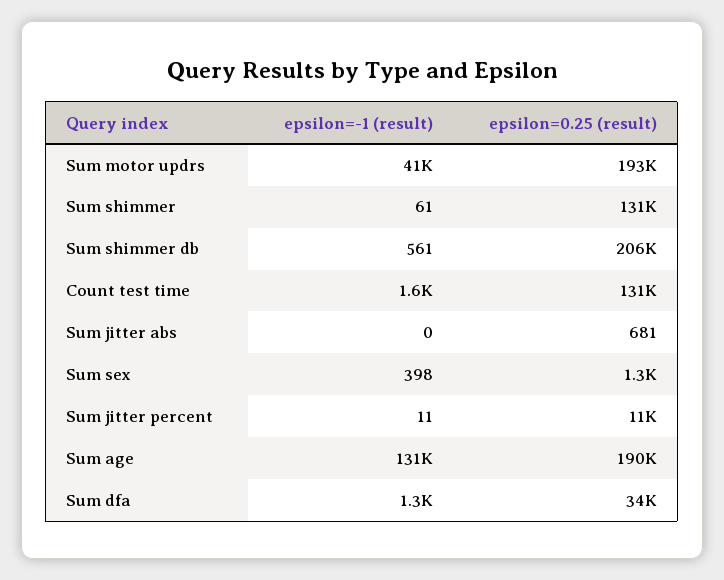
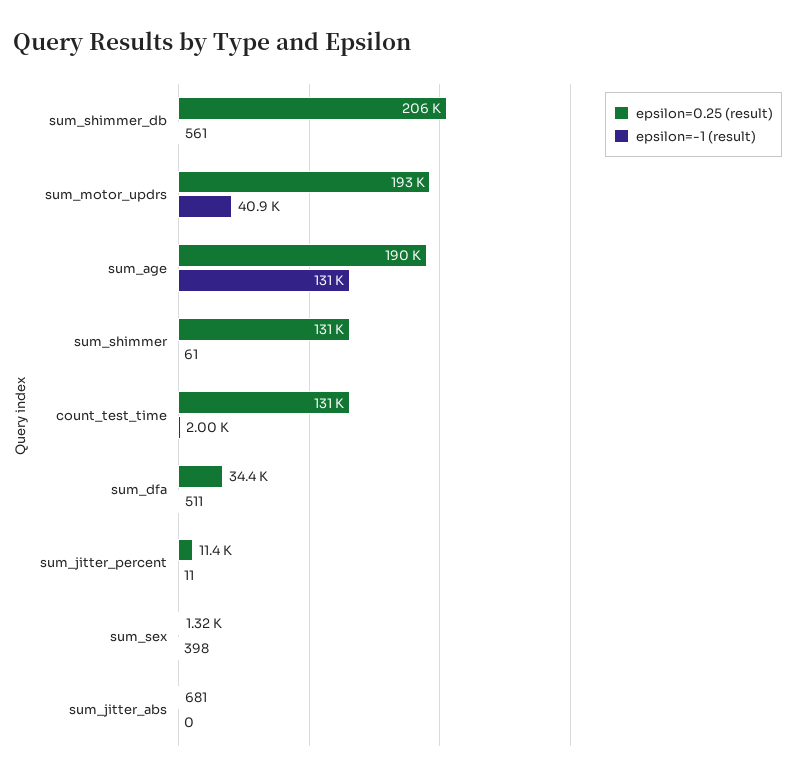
  {
    "epsilon=-1 (result)": {
      "Sum motor updrs": 40900,
      "Sum shimmer": 61,
      "Sum shimmer db": 561,
-     "Count test time": 1600,
+     "Count test time": 2000,
      "Sum jitter abs": 0,
      "Sum sex": 398,
      "Sum jitter percent": 11,
      "Sum age": 131000,
-     "Sum dfa": 1300
+     "Sum dfa": 511
    },
    "epsilon=0.25 (result)": {
      "Sum motor updrs": 193000,
      "Sum shimmer": 131000,
      "Sum shimmer db": 206000,
      "Count test time": 131000,
      "Sum jitter abs": 681,
      "Sum sex": 1320,
      "Sum jitter percent": 11400,
      "Sum age": 190000,
      "Sum dfa": 34400
    }
  }

